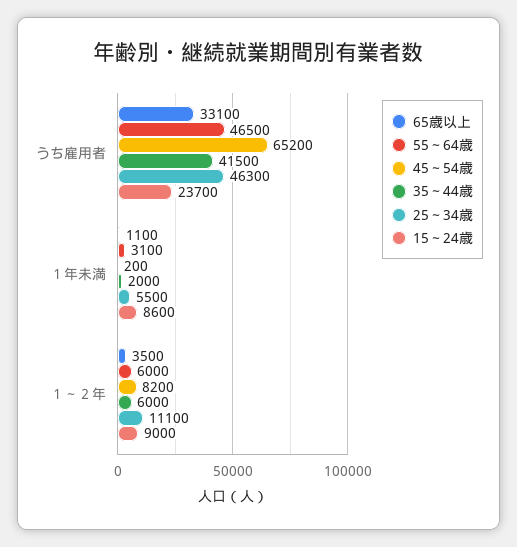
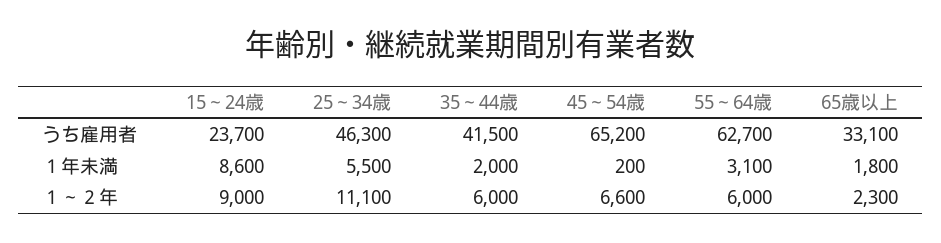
  {
    "65歳以上": {
      "うち雇用者": 33100,
-     "１年未満": 1100,
+     "１年未満": 1800,
-     "１～２年": 3500
+     "１～２年": 2300
    },
    "55～64歳": {
-     "うち雇用者": 46500,
+     "うち雇用者": 62700,
      "１年未満": 3100,
      "１～２年": 6000
    },
    "45～54歳": {
      "うち雇用者": 65200,
      "１年未満": 200,
-     "１～２年": 8200
+     "１～２年": 6600
    },
    "35～44歳": {
      "うち雇用者": 41500,
      "１年未満": 2000,
      "１～２年": 6000
    },
    "25～34歳": {
      "うち雇用者": 46300,
      "１年未満": 5500,
      "１～２年": 11100
    },
    "15～24歳": {
      "うち雇用者": 23700,
      "１年未満": 8600,
      "１～２年": 9000
    }
  }

